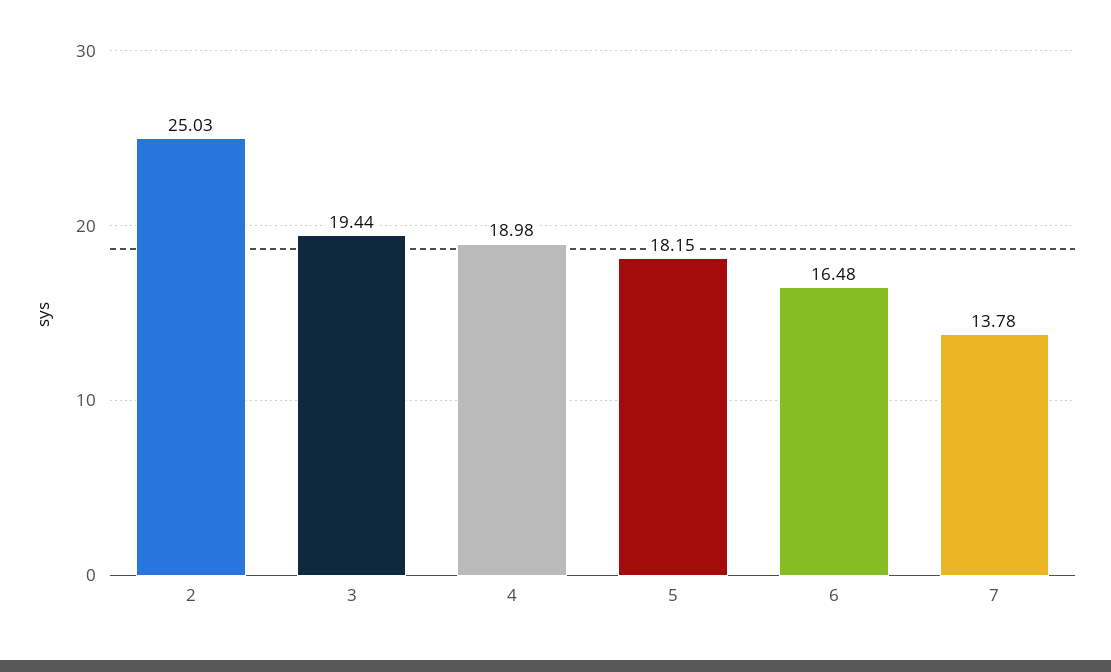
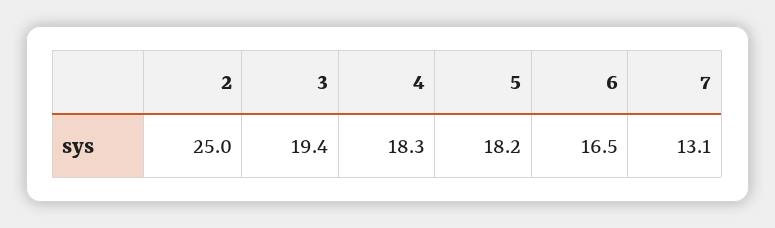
  {
    "2": 25.03,
    "3": 19.44,
-   "4": 18.98,
+   "4": 18.3,
    "5": 18.15,
    "6": 16.48,
-   "7": 13.78
+   "7": 13.1
  }

